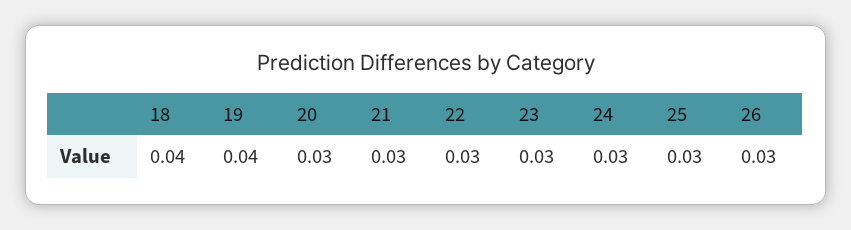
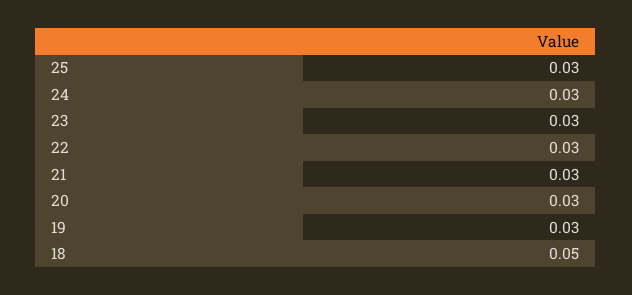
  {
-   "18": 0.04,
+   "18": 0.05,
-   "19": 0.04,
+   "19": 0.03,
    "20": 0.03,
    "21": 0.03,
    "22": 0.03,
    "23": 0.03,
    "24": 0.03,
-   "25": 0.03,
+   "25": 0.03
-   "26": 0.03
  }

